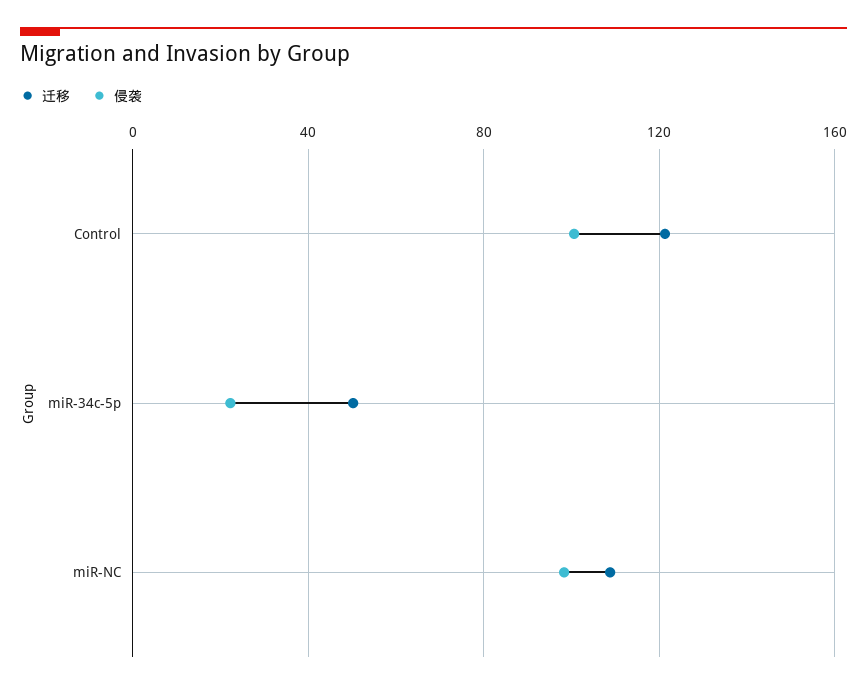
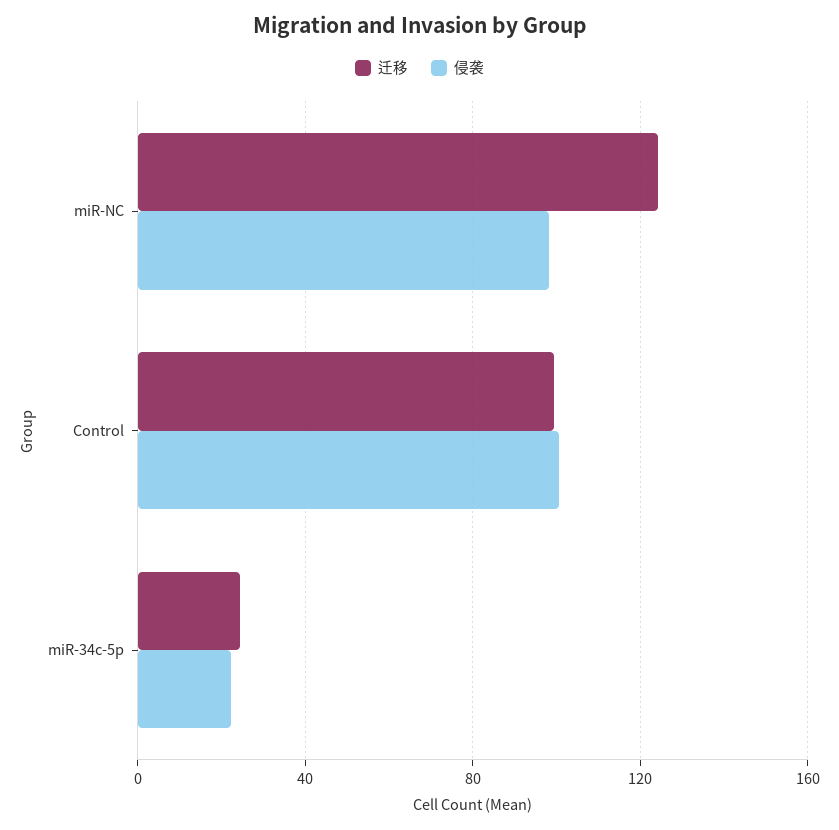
  {
    "迁移": {
-     "Control": 120,
+     "Control": 100,
-     "miR-34c-5p": 50,
+     "miR-34c-5p": 25,
-     "miR-NC": 110
+     "miR-NC": 125
    },
    "侵袭": {
      "Control": 100,
      "miR-34c-5p": 20,
      "miR-NC": 100
    }
  }

